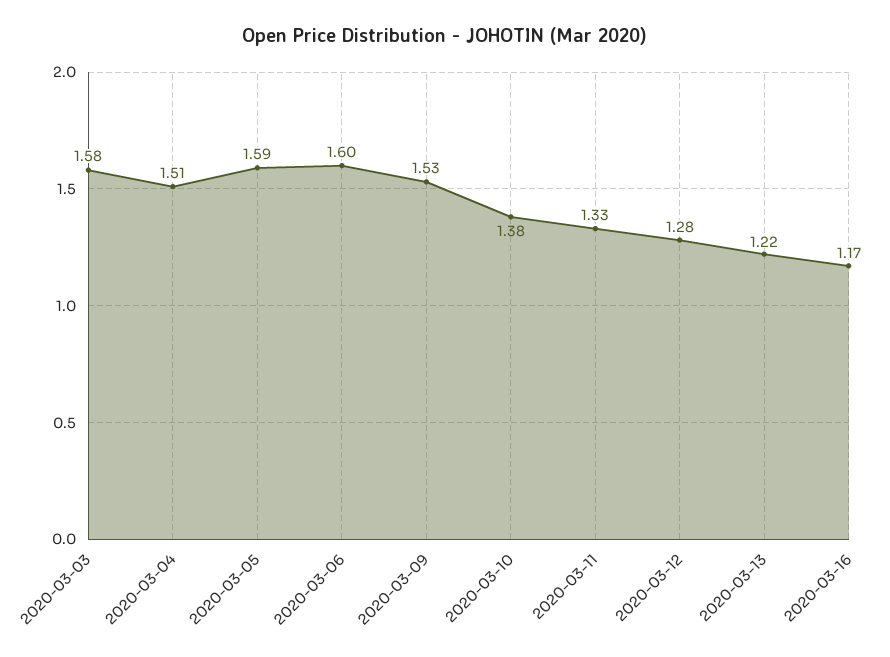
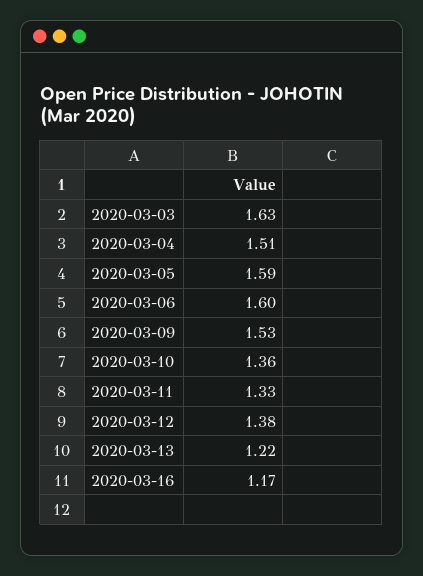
  {
-   "2020-03-03": 1.58,
+   "2020-03-03": 1.63,
    "2020-03-04": 1.51,
    "2020-03-05": 1.59,
    "2020-03-06": 1.6,
    "2020-03-09": 1.53,
-   "2020-03-10": 1.38,
+   "2020-03-10": 1.36,
    "2020-03-11": 1.33,
-   "2020-03-12": 1.28,
+   "2020-03-12": 1.38,
    "2020-03-13": 1.22,
    "2020-03-16": 1.17
  }

